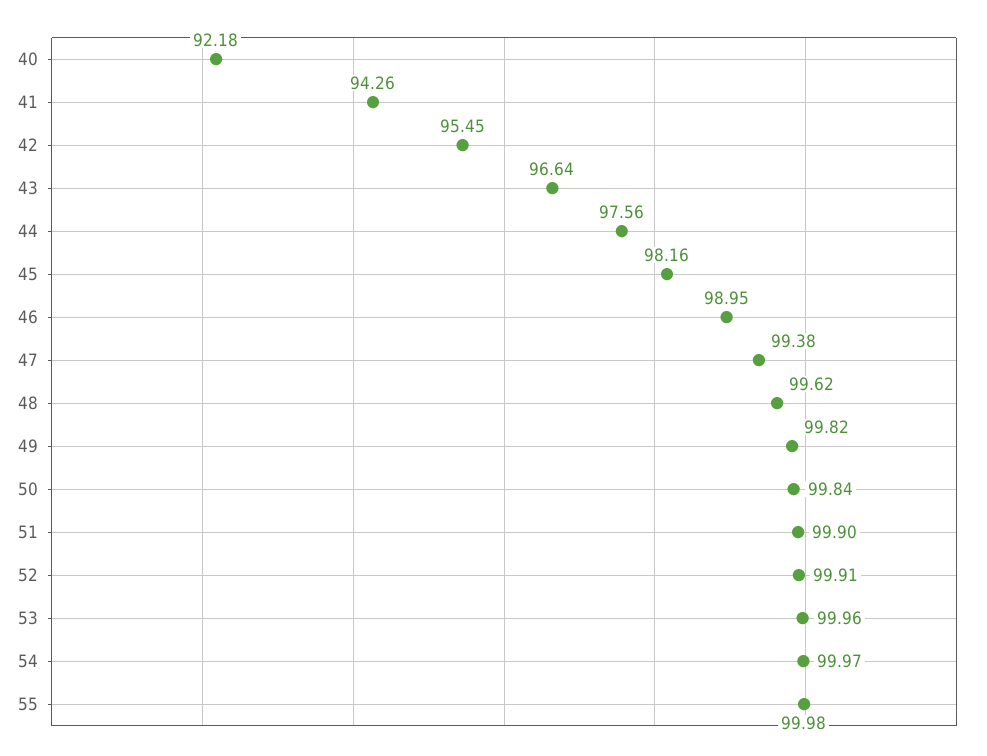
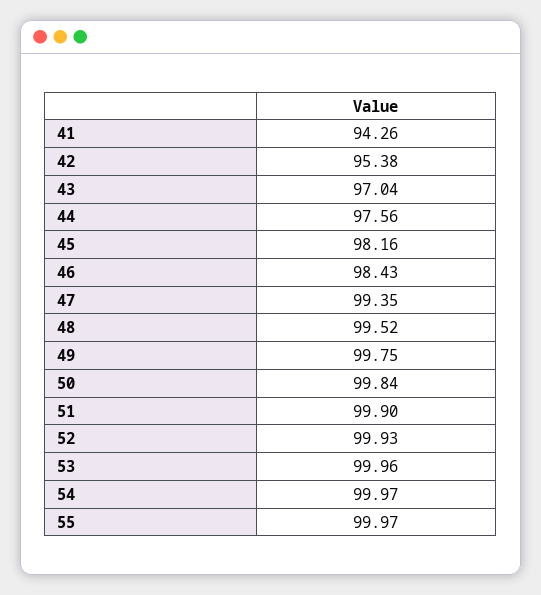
  {
-   "40": 92.18,
    "41": 94.26,
-   "42": 95.45,
+   "42": 95.38,
-   "43": 96.64,
+   "43": 97.04,
    "44": 97.56,
    "45": 98.16,
-   "46": 98.95,
+   "46": 98.43,
-   "47": 99.38,
+   "47": 99.35,
-   "48": 99.62,
+   "48": 99.52,
-   "49": 99.82,
+   "49": 99.75,
    "50": 99.84,
    "51": 99.9,
-   "52": 99.91,
+   "52": 99.93,
    "53": 99.96,
    "54": 99.97,
-   "55": 99.98
+   "55": 99.97
  }

